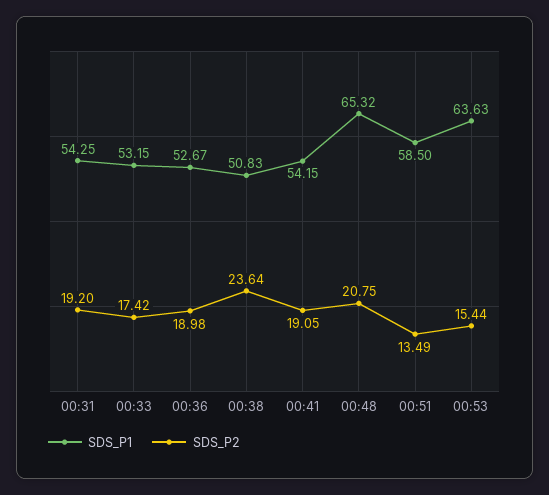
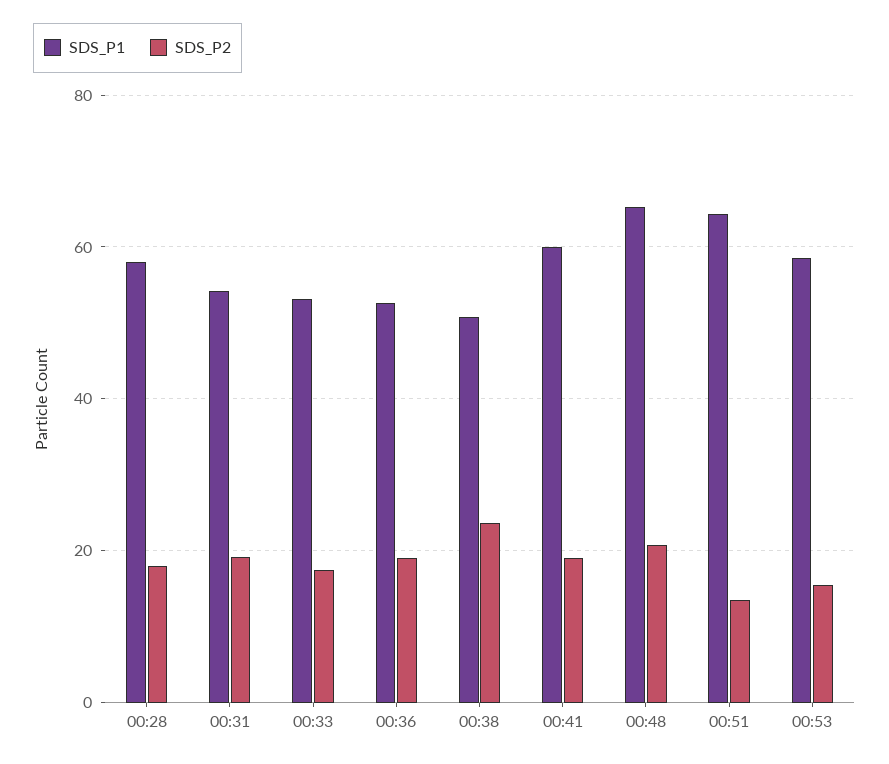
  {
    "SDS_P1": {
      "00:31": 54.25,
      "00:33": 53.15,
      "00:36": 52.67,
      "00:38": 50.83,
-     "00:41": 54.15,
+     "00:41": 60,
      "00:48": 65.32,
-     "00:51": 58.5,
+     "00:51": 64,
-     "00:53": 63.63
+     "00:53": 58,
+     "00:28": 58
    },
    "SDS_P2": {
      "00:31": 19.2,
      "00:33": 17.42,
      "00:36": 18.98,
      "00:38": 23.64,
      "00:41": 19.05,
      "00:48": 20.75,
      "00:51": 13.49,
-     "00:53": 15.44
+     "00:53": 15.44,
+     "00:28": 18
    }
  }

